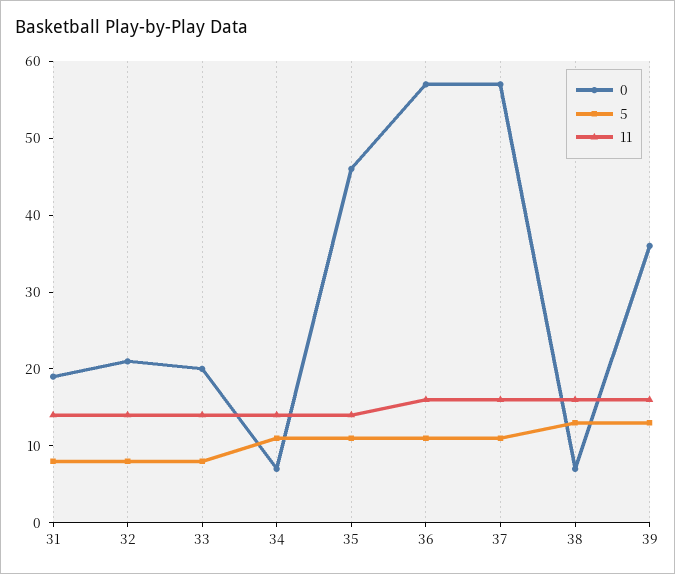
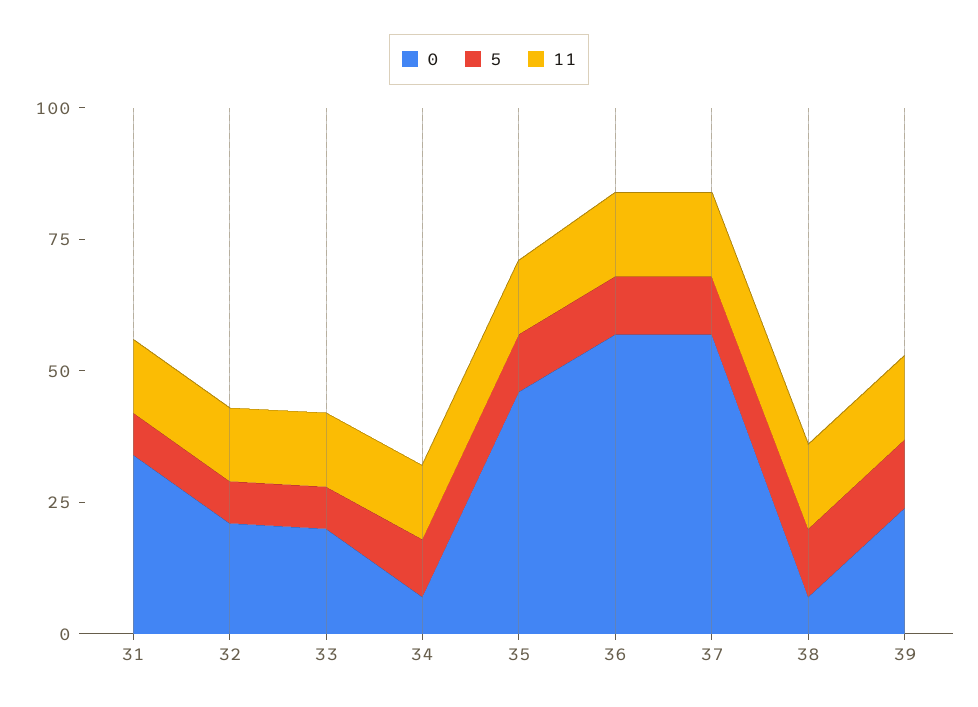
  {
    "0": {
-     "31": 20,
+     "31": 35,
      "32": 20,
      "33": 20,
      "34": 5,
      "35": 45,
      "36": 55,
      "37": 55,
      "38": 5,
-     "39": 35
+     "39": 25
    },
    "5": {
      "31": 10,
      "32": 10,
      "33": 10,
      "34": 10,
      "35": 10,
      "36": 10,
      "37": 10,
      "38": 15,
      "39": 15
    },
    "11": {
      "31": 15,
      "32": 15,
      "33": 15,
      "34": 15,
      "35": 15,
      "36": 15,
      "37": 15,
      "38": 15,
      "39": 15
    }
  }

